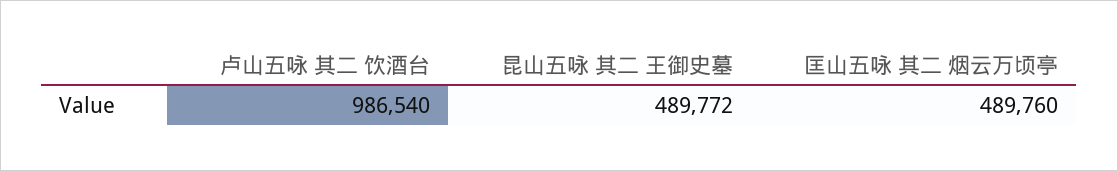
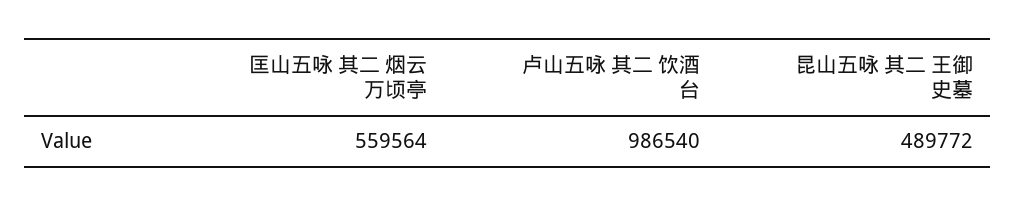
  {
    "卢山五咏 其二 饮酒台": 986540,
    "昆山五咏 其二 王御史墓": 489772,
-   "匡山五咏 其二 烟云万顷亭": 489760
+   "匡山五咏 其二 烟云万顷亭": 559564
  }

